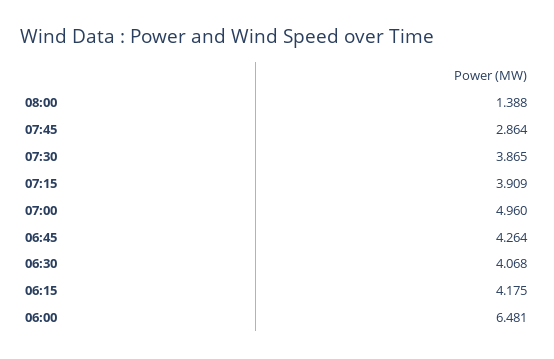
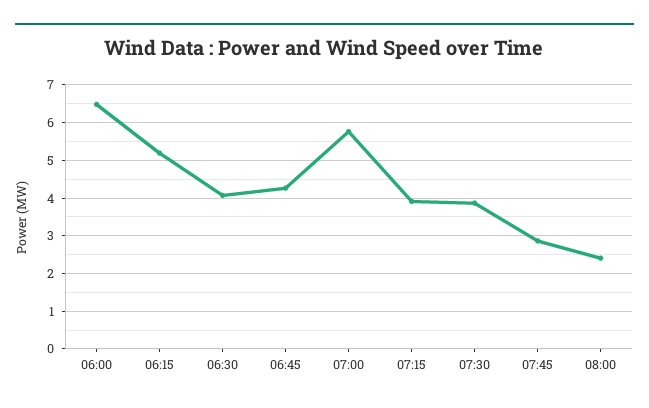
  {
-   "08:00": 1.388,
+   "08:00": 2.4,
    "07:45": 2.864,
    "07:30": 3.865,
    "07:15": 3.909,
-   "07:00": 4.96,
+   "07:00": 5.8,
    "06:45": 4.264,
    "06:30": 4.068,
-   "06:15": 4.175,
+   "06:15": 5.2,
    "06:00": 6.481
  }

